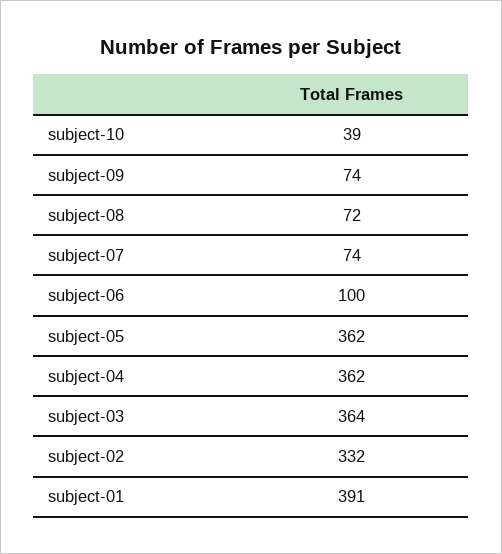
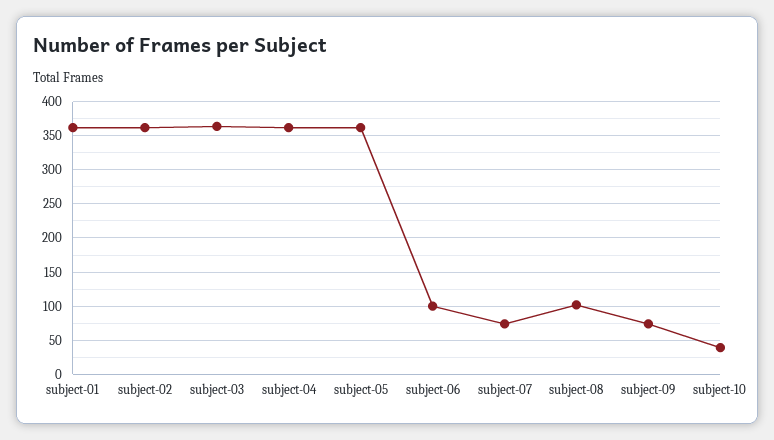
  {
    "subject-10": 39,
    "subject-09": 74,
-   "subject-08": 72,
+   "subject-08": 100,
    "subject-07": 74,
    "subject-06": 100,
    "subject-05": 362,
    "subject-04": 362,
    "subject-03": 364,
-   "subject-02": 332,
+   "subject-02": 360,
-   "subject-01": 391
+   "subject-01": 360
  }

